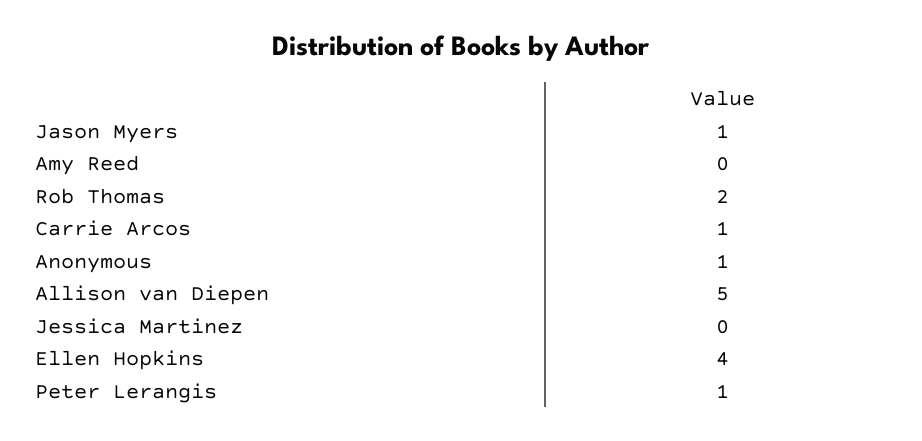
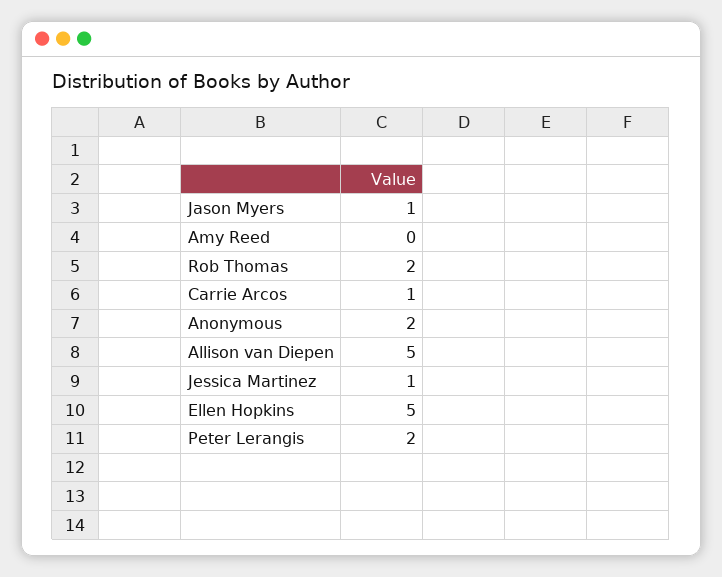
  {
    "Jason Myers": 1,
    "Amy Reed": 0,
    "Rob Thomas": 2,
    "Carrie Arcos": 1,
-   "Anonymous": 1,
+   "Anonymous": 2,
    "Allison van Diepen": 5,
-   "Jessica Martinez": 0,
+   "Jessica Martinez": 1,
-   "Ellen Hopkins": 4,
+   "Ellen Hopkins": 5,
-   "Peter Lerangis": 1
+   "Peter Lerangis": 2
  }

